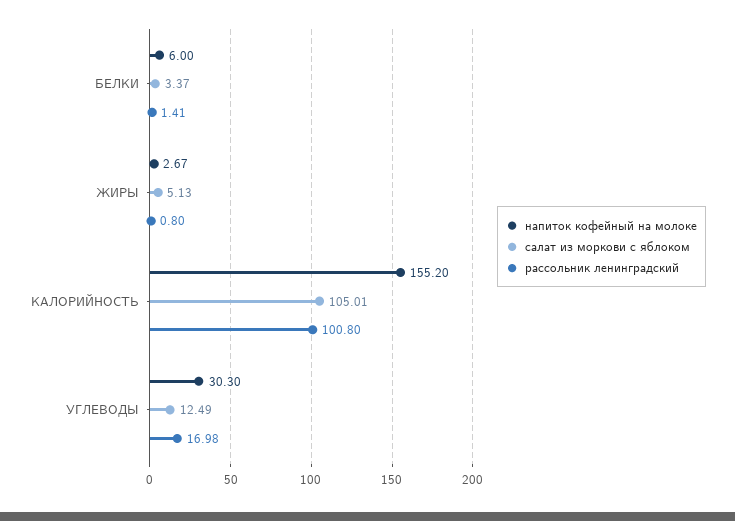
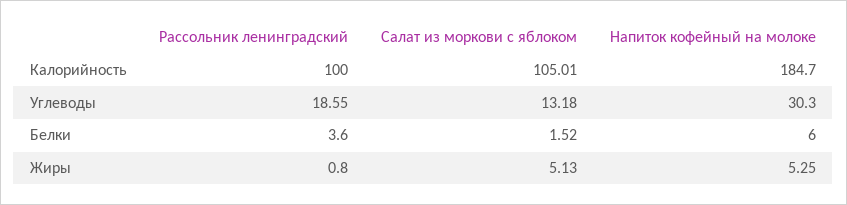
  {
    "напиток кофейный на молоке": {
      "БЕЛКИ": 6,
-     "ЖИРЫ": 2.67,
+     "ЖИРЫ": 5.25,
-     "КАЛОРИЙНОСТЬ": 155.2,
+     "КАЛОРИЙНОСТЬ": 184.7,
      "УГЛЕВОДЫ": 30.3
    },
    "салат из моркови с яблоком": {
-     "БЕЛКИ": 3.37,
+     "БЕЛКИ": 1.52,
      "ЖИРЫ": 5.13,
      "КАЛОРИЙНОСТЬ": 105.01,
-     "УГЛЕВОДЫ": 12.49
+     "УГЛЕВОДЫ": 13.18
    },
    "рассольник ленинградский": {
-     "БЕЛКИ": 1.41,
+     "БЕЛКИ": 3.6,
      "ЖИРЫ": 0.8,
-     "КАЛОРИЙНОСТЬ": 100.8,
+     "КАЛОРИЙНОСТЬ": 100,
-     "УГЛЕВОДЫ": 16.98
+     "УГЛЕВОДЫ": 18.55
    }
  }

